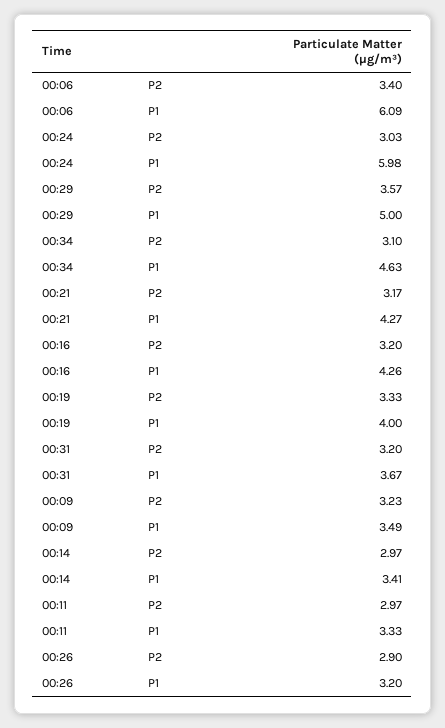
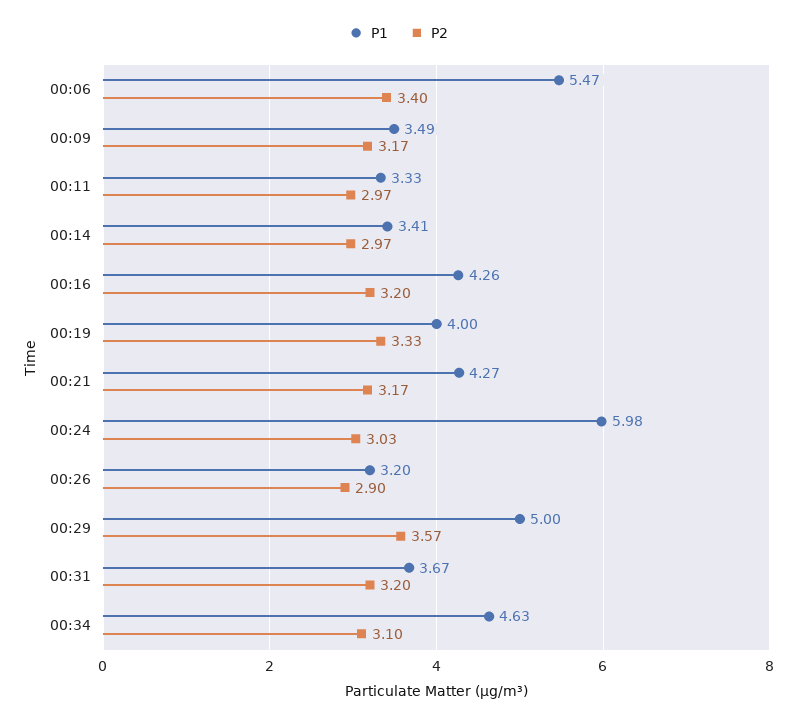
  {
    "P2": {
      "00:06": 3.4,
      "00:24": 3.03,
      "00:29": 3.57,
      "00:34": 3.1,
      "00:21": 3.17,
      "00:16": 3.2,
      "00:19": 3.33,
      "00:31": 3.2,
-     "00:09": 3.23,
+     "00:09": 3.17,
      "00:14": 2.97,
      "00:11": 2.97,
      "00:26": 2.9
    },
    "P1": {
-     "00:06": 6.09,
+     "00:06": 5.47,
      "00:24": 5.98,
      "00:29": 5,
      "00:34": 4.63,
      "00:21": 4.27,
      "00:16": 4.26,
      "00:19": 4,
      "00:31": 3.67,
      "00:09": 3.49,
      "00:14": 3.41,
      "00:11": 3.33,
      "00:26": 3.2
    }
  }

